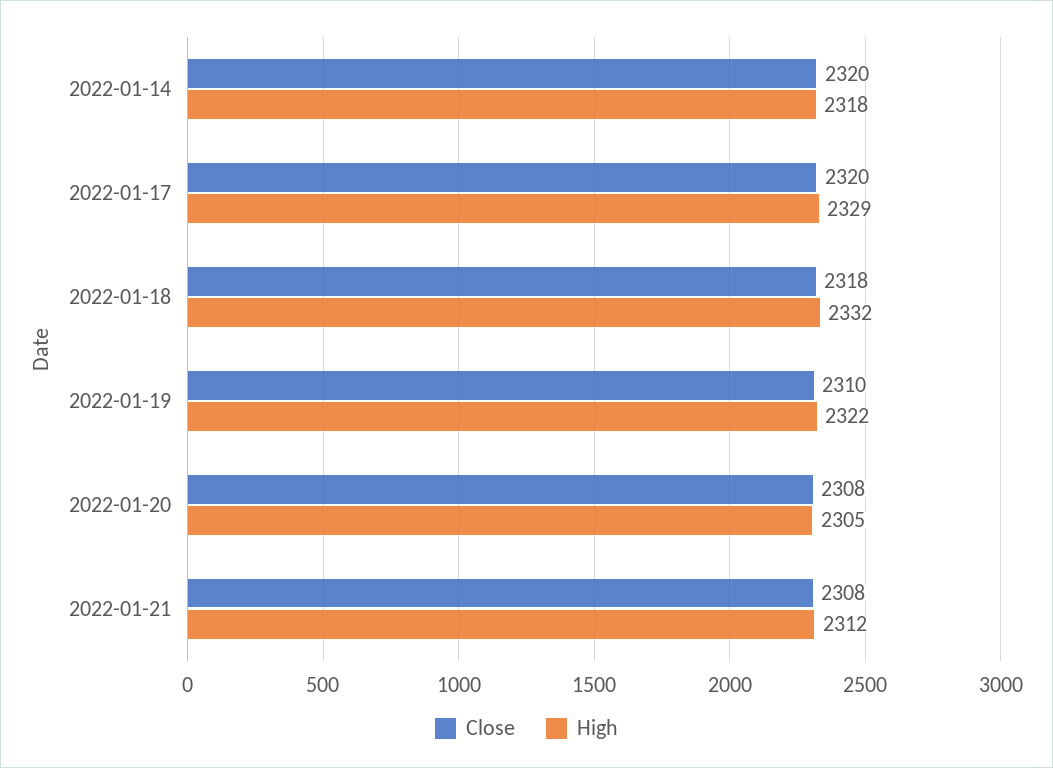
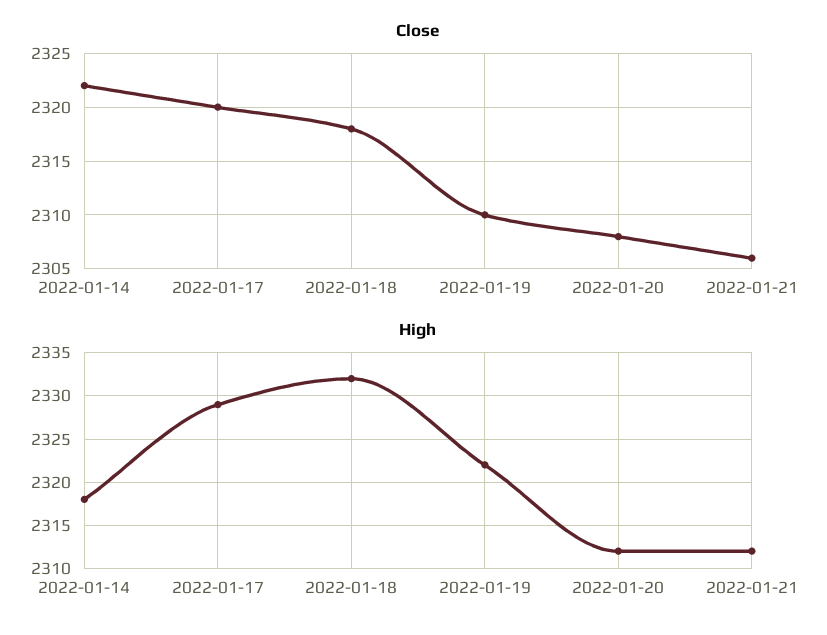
  {
    "Close": {
-     "2022-01-14": 2320,
+     "2022-01-14": 2322,
      "2022-01-17": 2320,
      "2022-01-18": 2318,
      "2022-01-19": 2310,
      "2022-01-20": 2308,
-     "2022-01-21": 2308
+     "2022-01-21": 2306
    },
    "High": {
      "2022-01-14": 2318,
      "2022-01-17": 2329,
      "2022-01-18": 2332,
      "2022-01-19": 2322,
-     "2022-01-20": 2305,
+     "2022-01-20": 2312,
      "2022-01-21": 2312
    }
  }

